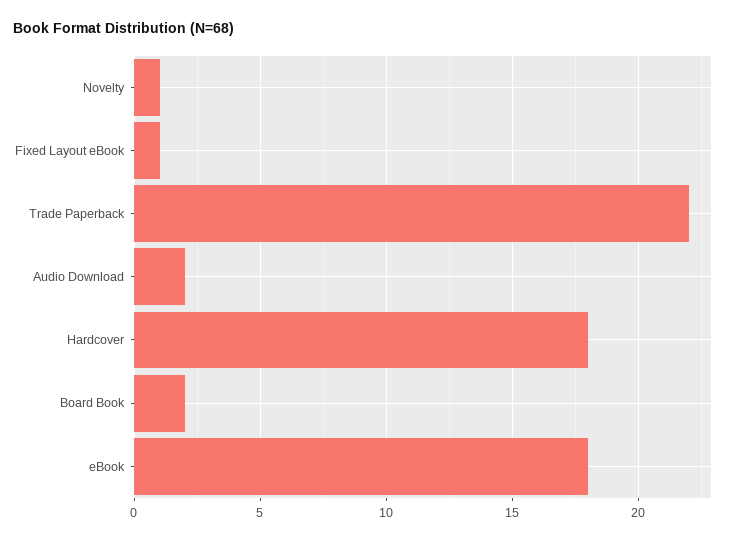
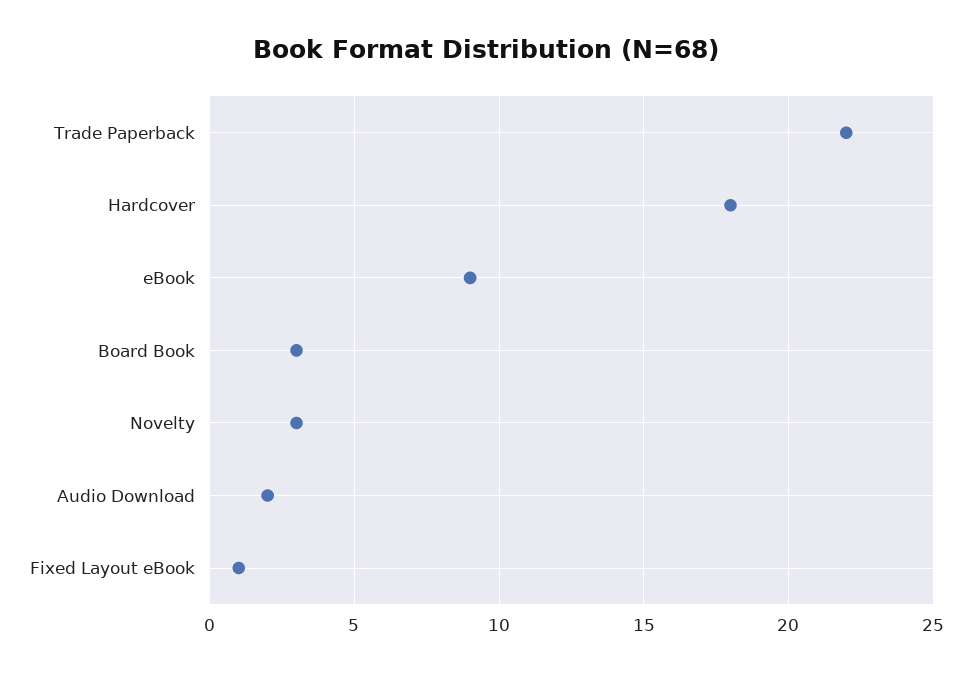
  {
-   "Novelty": 1,
+   "Novelty": 3,
    "Fixed Layout eBook": 1,
    "Trade Paperback": 22,
    "Audio Download": 2,
    "Hardcover": 18,
-   "Board Book": 2,
+   "Board Book": 3,
-   "eBook": 18
+   "eBook": 9
  }

